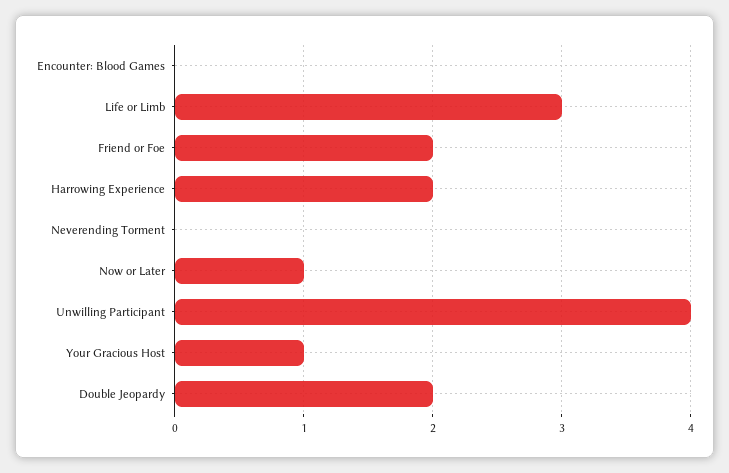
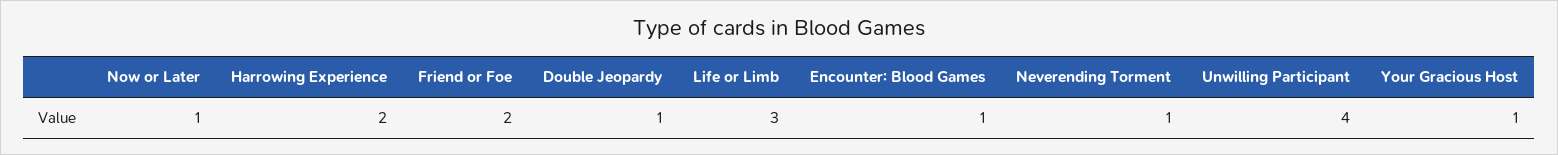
  {
-   "Encounter: Blood Games": 0,
+   "Encounter: Blood Games": 1,
    "Life or Limb": 3,
    "Friend or Foe": 2,
    "Harrowing Experience": 2,
-   "Neverending Torment": 0,
+   "Neverending Torment": 1,
    "Now or Later": 1,
    "Unwilling Participant": 4,
    "Your Gracious Host": 1,
-   "Double Jeopardy": 2
+   "Double Jeopardy": 1
  }

